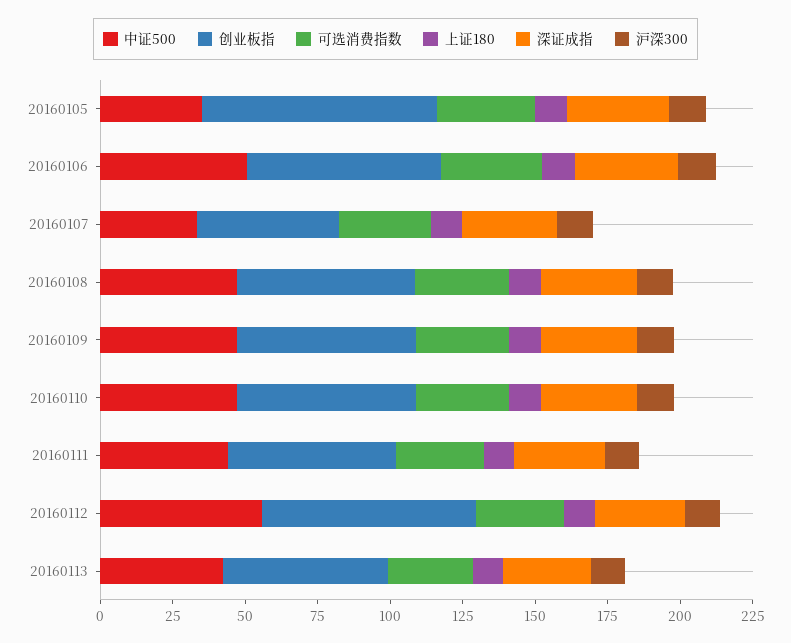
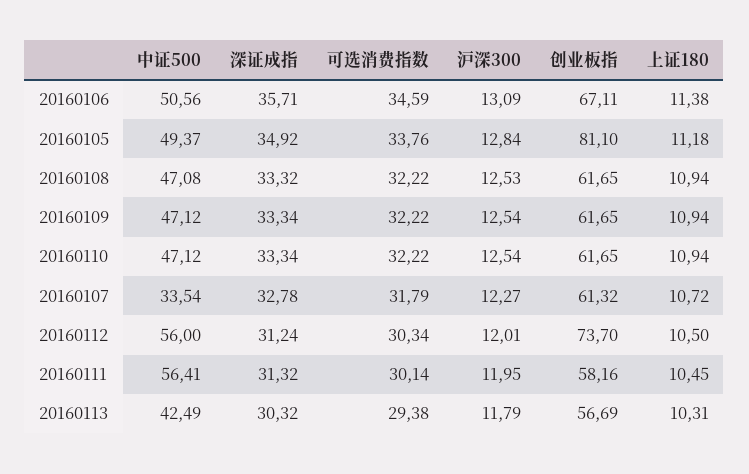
  {
    "中证500": {
-     "20160105": 35,
+     "20160105": 49.37,
      "20160106": 50.56,
      "20160107": 33.54,
      "20160108": 47.08,
      "20160109": 47.12,
      "20160110": 47.12,
-     "20160111": 45,
+     "20160111": 56.41,
      "20160112": 56,
      "20160113": 42.49
    },
    "创业板指": {
      "20160105": 81.1,
      "20160106": 67.11,
-     "20160107": 50,
+     "20160107": 61.32,
      "20160108": 61.65,
      "20160109": 61.65,
      "20160110": 61.65,
      "20160111": 58.16,
      "20160112": 73.7,
      "20160113": 56.69
    },
    "可选消费指数": {
      "20160105": 33.76,
      "20160106": 34.59,
      "20160107": 31.79,
      "20160108": 32.22,
      "20160109": 32.22,
      "20160110": 32.22,
      "20160111": 30.14,
      "20160112": 30.34,
      "20160113": 29.38
    },
    "上证180": {
      "20160105": 11.18,
      "20160106": 11.38,
      "20160107": 10.72,
      "20160108": 10.94,
      "20160109": 10.94,
      "20160110": 10.94,
      "20160111": 10.45,
      "20160112": 10.5,
      "20160113": 10.31
    },
    "深证成指": {
      "20160105": 34.92,
      "20160106": 35.71,
      "20160107": 32.78,
      "20160108": 33.32,
      "20160109": 33.34,
      "20160110": 33.34,
      "20160111": 31.32,
      "20160112": 31.24,
      "20160113": 30.32
    },
    "沪深300": {
      "20160105": 12.84,
      "20160106": 13.09,
      "20160107": 12.27,
      "20160108": 12.53,
      "20160109": 12.54,
      "20160110": 12.54,
      "20160111": 11.95,
      "20160112": 12.01,
      "20160113": 11.79
    }
  }

